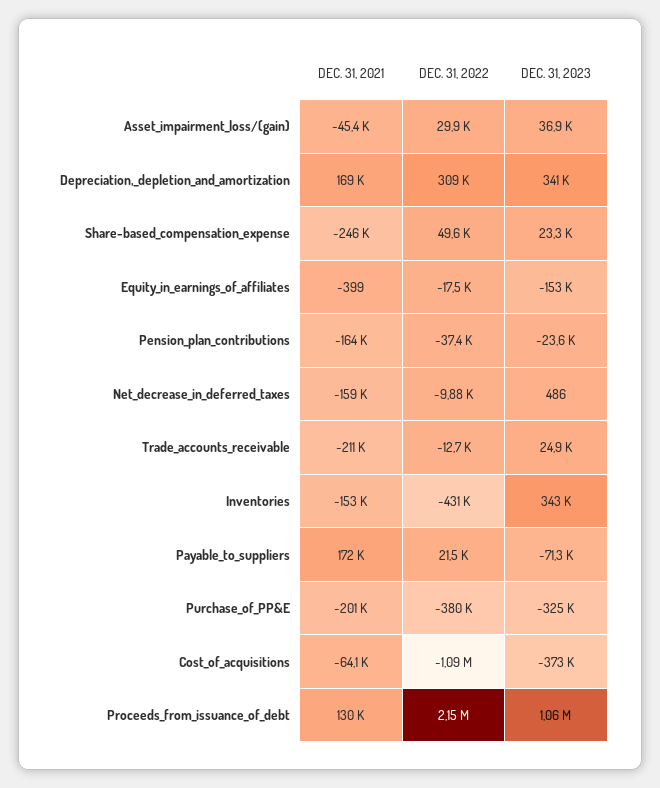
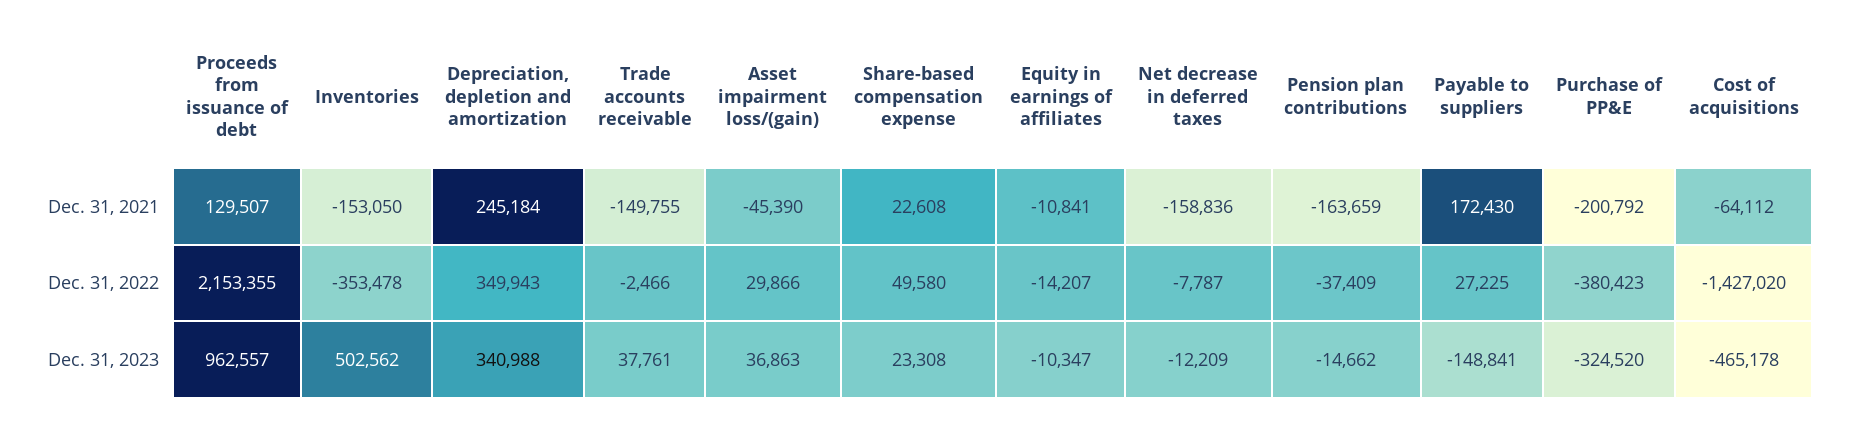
  {
    "DEC. 31, 2021": {
      "Asset_impairment_loss/(gain)": -45390,
-     "Depreciation,_depletion_and_amortization": 169000,
+     "Depreciation,_depletion_and_amortization": 245184,
-     "Share-based_compensation_expense": -246000,
+     "Share-based_compensation_expense": 22608,
-     "Equity_in_earnings_of_affiliates": -399,
+     "Equity_in_earnings_of_affiliates": -10841,
      "Pension_plan_contributions": -163659,
      "Net_decrease_in_deferred_taxes": -158836,
-     "Trade_accounts_receivable": -211000,
+     "Trade_accounts_receivable": -149755,
      "Inventories": -153050,
      "Payable_to_suppliers": 172430,
      "Purchase_of_PP&E": -200792,
      "Cost_of_acquisitions": -64112,
      "Proceeds_from_issuance_of_debt": 129507
    },
    "DEC. 31, 2022": {
      "Asset_impairment_loss/(gain)": 29866,
-     "Depreciation,_depletion_and_amortization": 309000,
+     "Depreciation,_depletion_and_amortization": 349943,
      "Share-based_compensation_expense": 49580,
-     "Equity_in_earnings_of_affiliates": -17500,
+     "Equity_in_earnings_of_affiliates": -14207,
      "Pension_plan_contributions": -37409,
-     "Net_decrease_in_deferred_taxes": -9880,
+     "Net_decrease_in_deferred_taxes": -7787,
-     "Trade_accounts_receivable": -12700,
+     "Trade_accounts_receivable": -2466,
-     "Inventories": -431000,
+     "Inventories": -353478,
-     "Payable_to_suppliers": 21500,
+     "Payable_to_suppliers": 27225,
      "Purchase_of_PP&E": -380423,
-     "Cost_of_acquisitions": -1090000,
+     "Cost_of_acquisitions": -1427020,
      "Proceeds_from_issuance_of_debt": 2153355
    },
    "DEC. 31, 2023": {
      "Asset_impairment_loss/(gain)": 36863,
      "Depreciation,_depletion_and_amortization": 340988,
      "Share-based_compensation_expense": 23308,
-     "Equity_in_earnings_of_affiliates": -153000,
+     "Equity_in_earnings_of_affiliates": -10347,
-     "Pension_plan_contributions": -23600,
+     "Pension_plan_contributions": -14662,
-     "Net_decrease_in_deferred_taxes": 486,
+     "Net_decrease_in_deferred_taxes": -12209,
-     "Trade_accounts_receivable": 24900,
+     "Trade_accounts_receivable": 37761,
-     "Inventories": 343000,
+     "Inventories": 502562,
-     "Payable_to_suppliers": -71300,
+     "Payable_to_suppliers": -148841,
      "Purchase_of_PP&E": -324520,
-     "Cost_of_acquisitions": -373000,
+     "Cost_of_acquisitions": -465178,
-     "Proceeds_from_issuance_of_debt": 1060000
+     "Proceeds_from_issuance_of_debt": 962557
    }
  }

